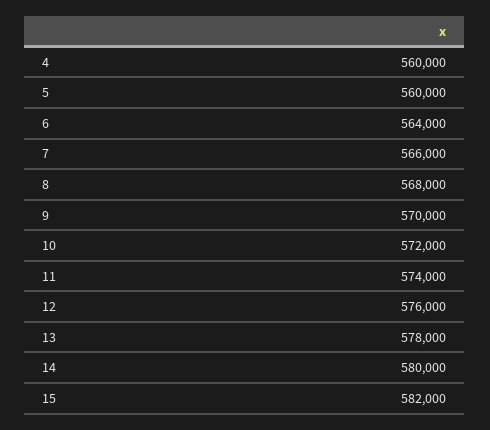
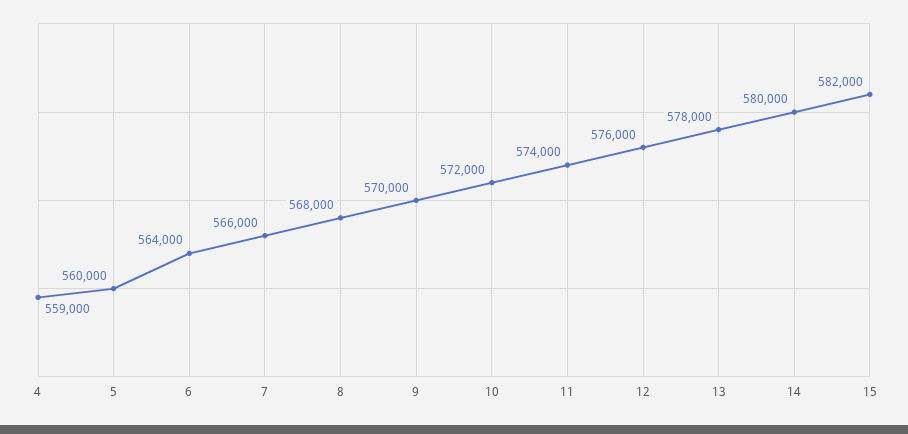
  {
-   "4": 560000,
+   "4": 559000,
    "5": 560000,
    "6": 564000,
    "7": 566000,
    "8": 568000,
    "9": 570000,
    "10": 572000,
    "11": 574000,
    "12": 576000,
    "13": 578000,
    "14": 580000,
    "15": 582000
  }

